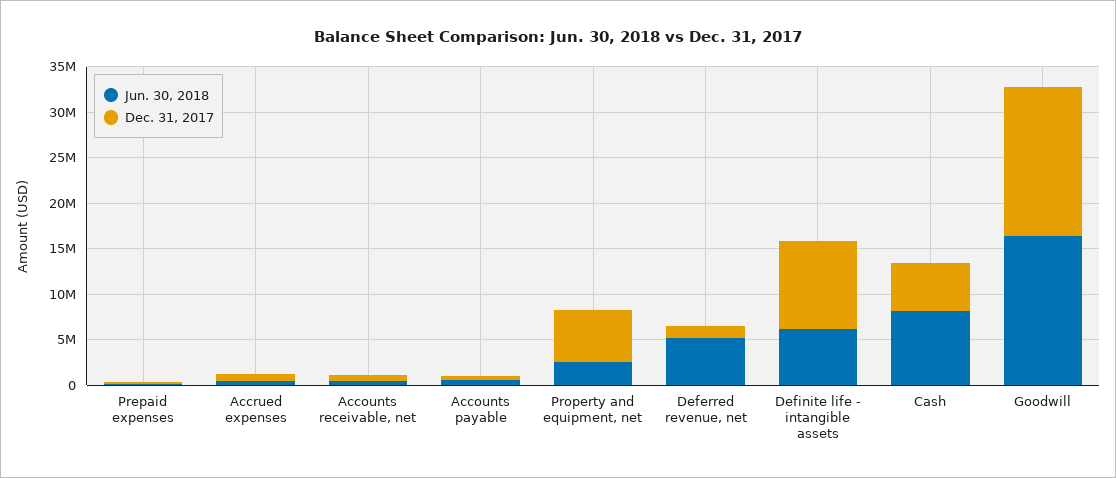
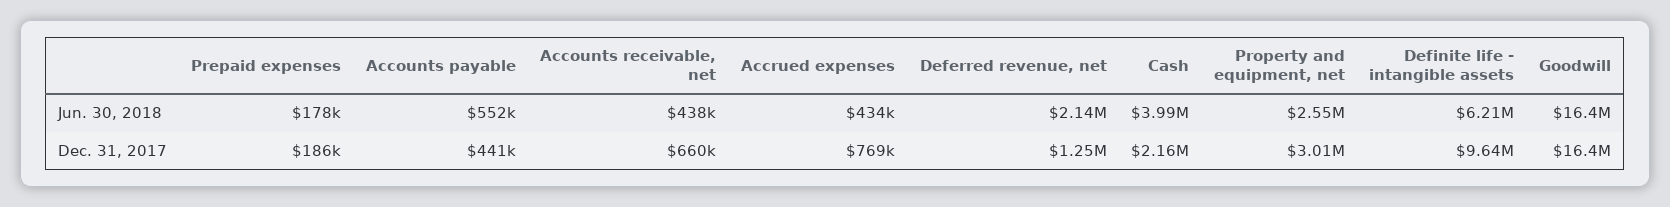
  {
    "Jun. 30, 2018": {
      "Prepaid expenses": 178000,
      "Accrued expenses": 434000,
      "Accounts receivable, net": 438000,
      "Accounts payable": 552000,
      "Property and equipment, net": 2550000,
-     "Deferred revenue, net": 5000000,
+     "Deferred revenue, net": 2140000,
      "Definite life - intangible assets": 6210000,
-     "Cash": 8000000,
+     "Cash": 3990000,
      "Goodwill": 16400000
    },
    "Dec. 31, 2017": {
      "Prepaid expenses": 186000,
      "Accrued expenses": 769000,
      "Accounts receivable, net": 660000,
      "Accounts payable": 441000,
-     "Property and equipment, net": 6000000,
+     "Property and equipment, net": 3010000,
      "Deferred revenue, net": 1250000,
      "Definite life - intangible assets": 9640000,
-     "Cash": 5000000,
+     "Cash": 2160000,
      "Goodwill": 16400000
    }
  }

